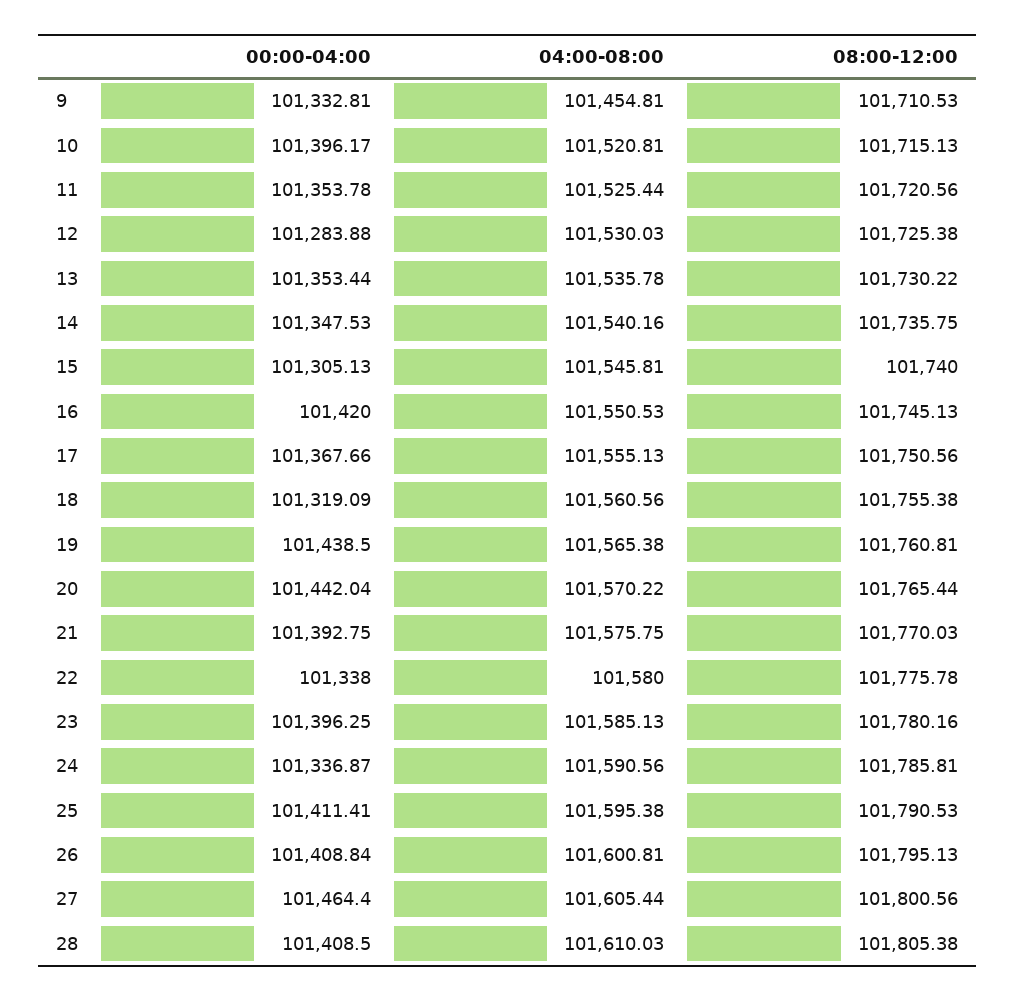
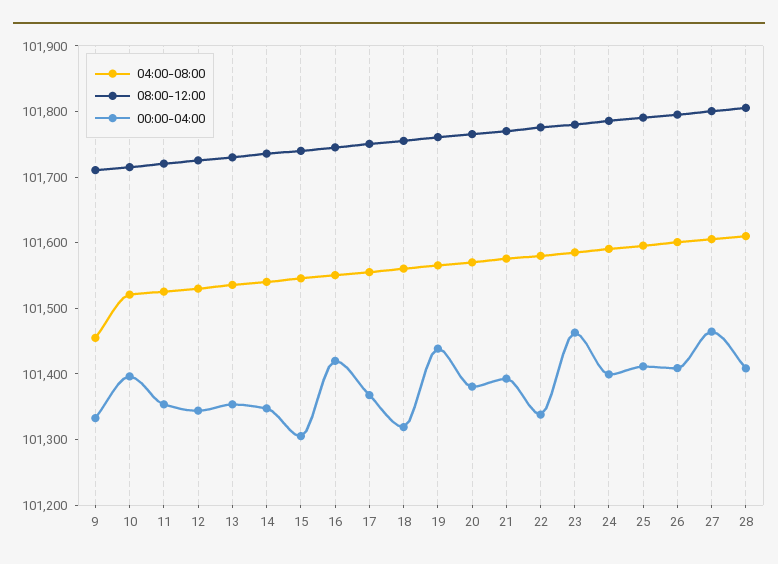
  {
    "00:00-04:00": {
      "9": 101332.81,
      "10": 101396.17,
      "11": 101353.78,
-     "12": 101283.88,
+     "12": 101340,
      "13": 101353.44,
      "14": 101347.53,
      "15": 101305.13,
      "16": 101420,
      "17": 101367.66,
      "18": 101319.09,
      "19": 101438.5,
-     "20": 101442.04,
+     "20": 101380,
      "21": 101392.75,
      "22": 101338,
-     "23": 101396.25,
+     "23": 101460,
-     "24": 101336.87,
+     "24": 101400,
      "25": 101411.41,
      "26": 101408.84,
      "27": 101464.4,
      "28": 101408.5
    },
    "04:00-08:00": {
      "9": 101454.81,
      "10": 101520.81,
      "11": 101525.44,
      "12": 101530.03,
      "13": 101535.78,
      "14": 101540.16,
      "15": 101545.81,
      "16": 101550.53,
      "17": 101555.13,
      "18": 101560.56,
      "19": 101565.38,
      "20": 101570.22,
      "21": 101575.75,
      "22": 101580,
      "23": 101585.13,
      "24": 101590.56,
      "25": 101595.38,
      "26": 101600.81,
      "27": 101605.44,
      "28": 101610.03
    },
    "08:00-12:00": {
      "9": 101710.53,
      "10": 101715.13,
      "11": 101720.56,
      "12": 101725.38,
      "13": 101730.22,
      "14": 101735.75,
      "15": 101740,
      "16": 101745.13,
      "17": 101750.56,
      "18": 101755.38,
      "19": 101760.81,
      "20": 101765.44,
      "21": 101770.03,
      "22": 101775.78,
      "23": 101780.16,
      "24": 101785.81,
      "25": 101790.53,
      "26": 101795.13,
      "27": 101800.56,
      "28": 101805.38
    }
  }

